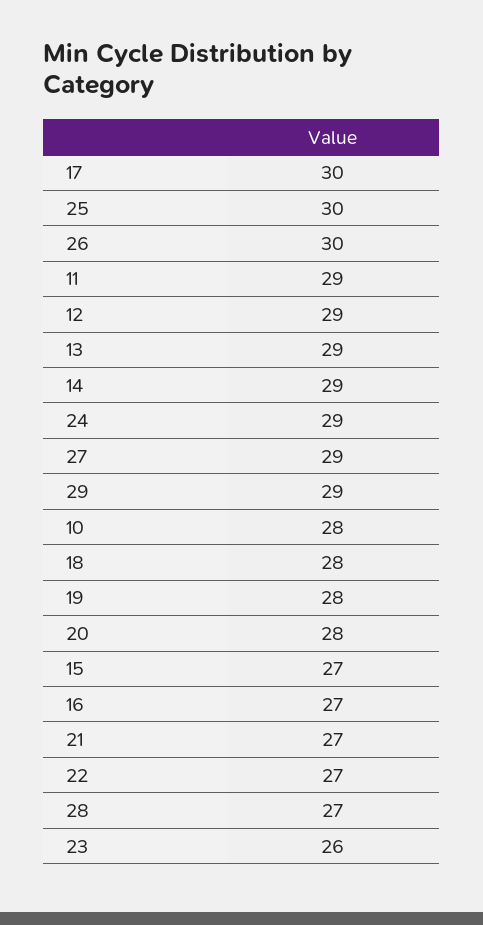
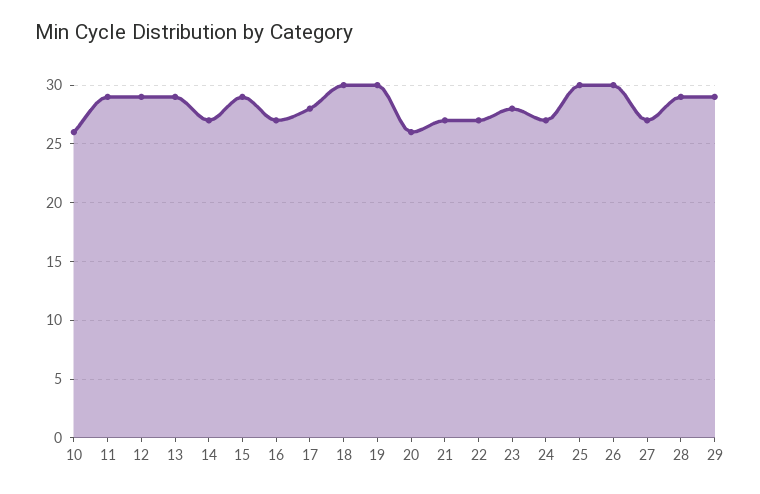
  {
-   "17": 30,
+   "17": 28,
    "25": 30,
    "26": 30,
    "11": 29,
    "12": 29,
    "13": 29,
-   "14": 29,
+   "14": 27,
-   "24": 29,
+   "24": 27,
-   "27": 29,
+   "27": 27,
    "29": 29,
-   "10": 28,
+   "10": 26,
-   "18": 28,
+   "18": 30,
-   "19": 28,
+   "19": 30,
-   "20": 28,
+   "20": 26,
-   "15": 27,
+   "15": 29,
    "16": 27,
    "21": 27,
    "22": 27,
-   "28": 27,
+   "28": 29,
-   "23": 26
+   "23": 28
  }

